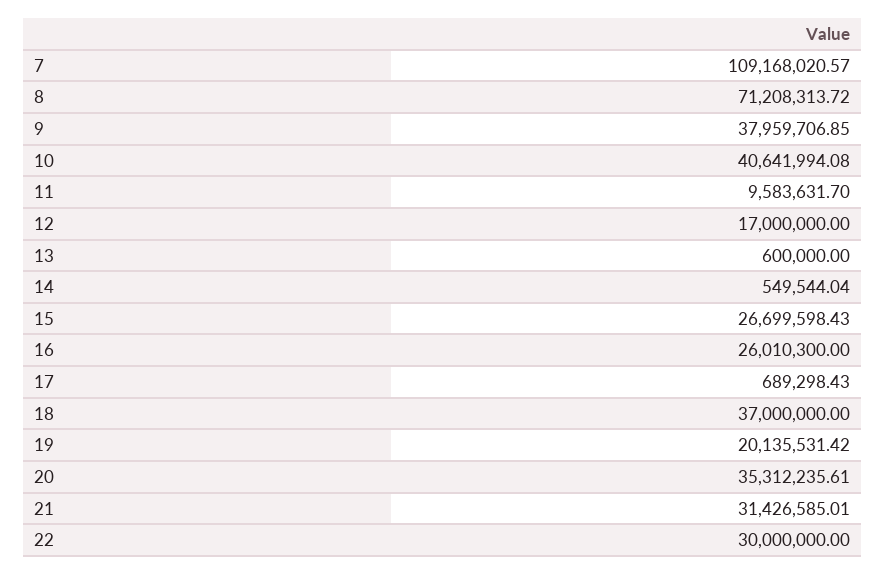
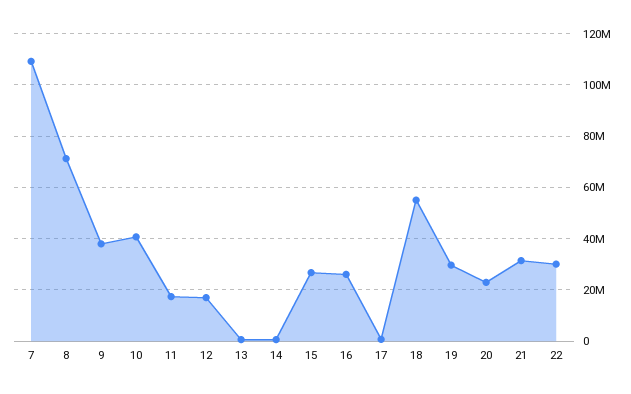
  {
    "7": 109168020.57,
    "8": 71208313.72,
    "9": 37959706.85,
    "10": 40641994.08,
-   "11": 9583631.7,
+   "11": 17500000,
    "12": 17000000,
    "13": 600000,
    "14": 549544.04,
    "15": 26699598.43,
    "16": 26010300,
    "17": 689298.43,
-   "18": 37000000,
+   "18": 55000000,
-   "19": 20135531.42,
+   "19": 30000000,
-   "20": 35312235.61,
+   "20": 22500000,
    "21": 31426585.01,
    "22": 30000000
  }

